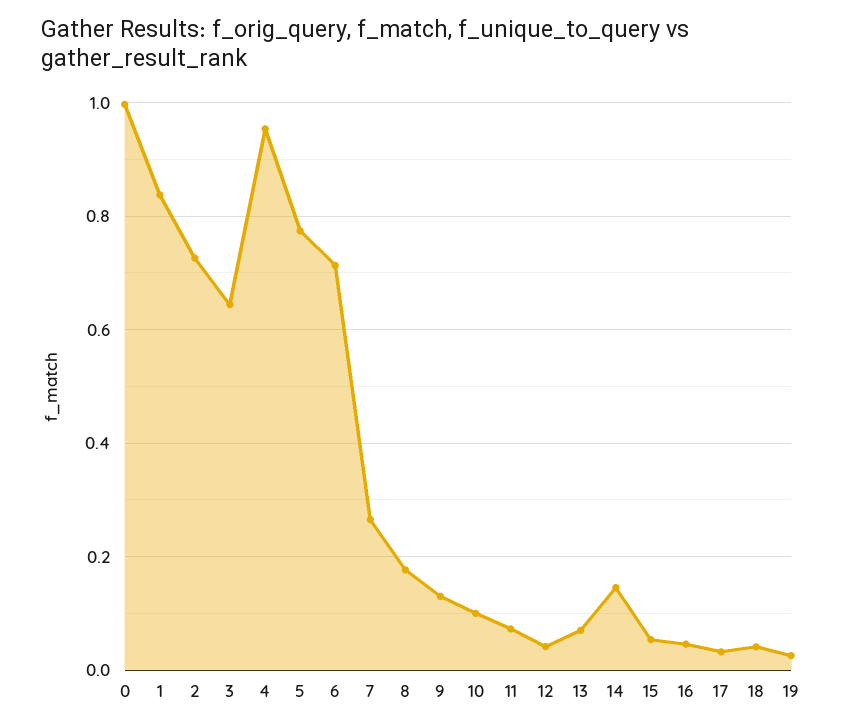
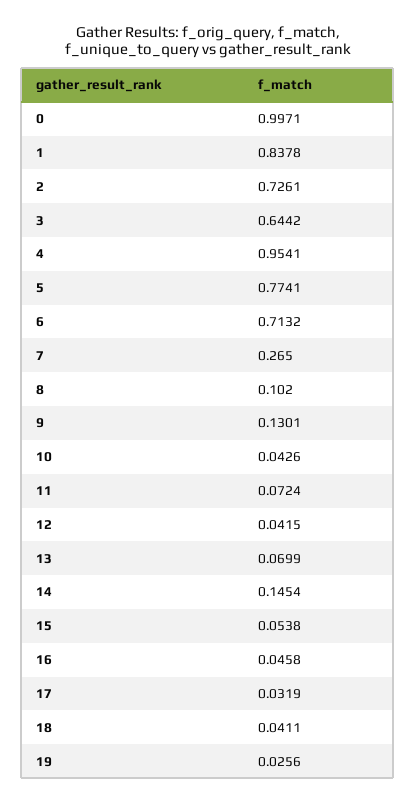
  {
    "0": 0.9971,
    "1": 0.8378,
    "2": 0.7261,
    "3": 0.6442,
    "4": 0.9541,
    "5": 0.7741,
    "6": 0.7132,
    "7": 0.265,
-   "8": 0.18,
+   "8": 0.102,
    "9": 0.1301,
-   "10": 0.1,
+   "10": 0.0426,
    "11": 0.0724,
    "12": 0.0415,
    "13": 0.0699,
    "14": 0.1454,
    "15": 0.0538,
    "16": 0.0458,
    "17": 0.0319,
    "18": 0.0411,
    "19": 0.0256
  }

